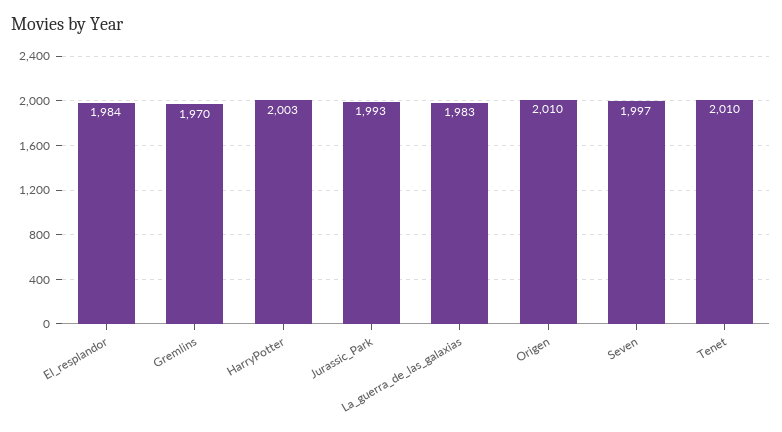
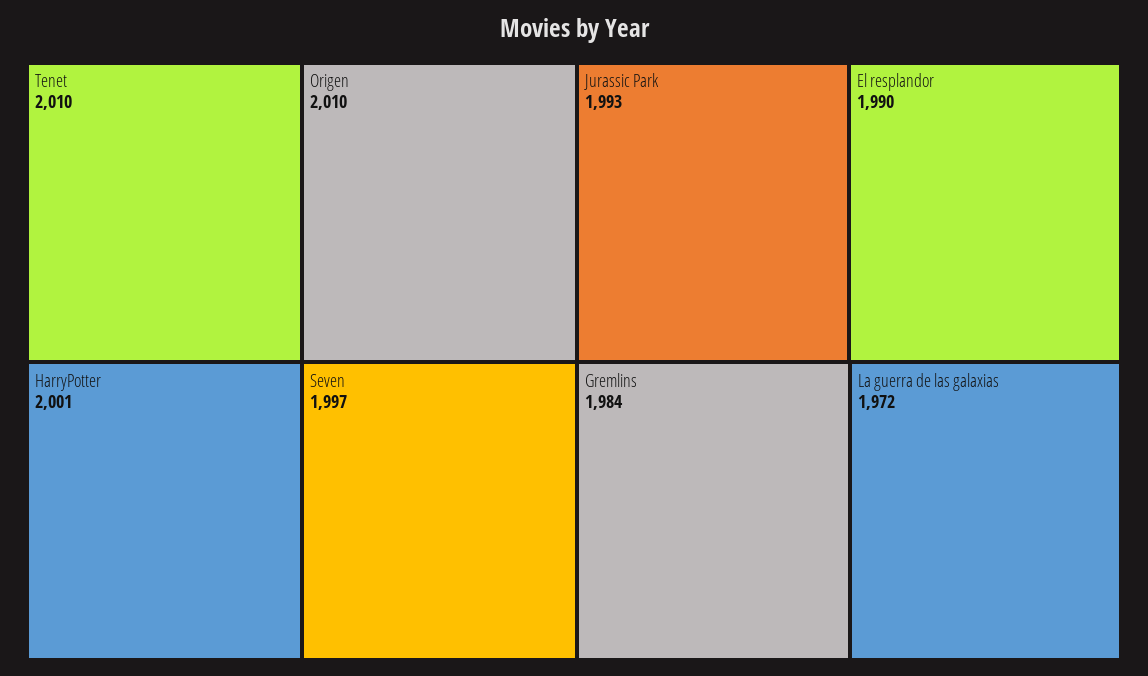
  {
-   "El_resplandor": 1984,
+   "El_resplandor": 1990,
-   "Gremlins": 1970,
+   "Gremlins": 1984,
-   "HarryPotter": 2003,
+   "HarryPotter": 2001,
    "Jurassic_Park": 1993,
-   "La_guerra_de_las_galaxias": 1983,
+   "La_guerra_de_las_galaxias": 1972,
    "Origen": 2010,
    "Seven": 1997,
    "Tenet": 2010
  }

